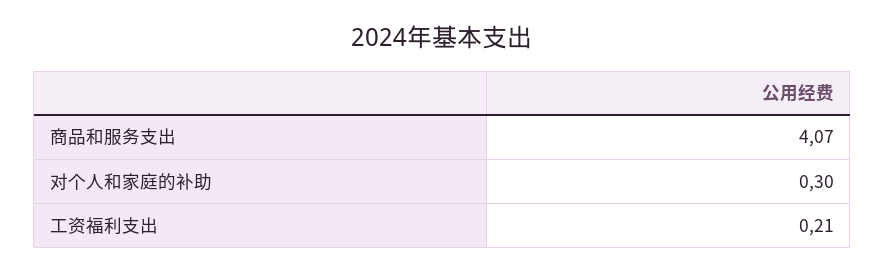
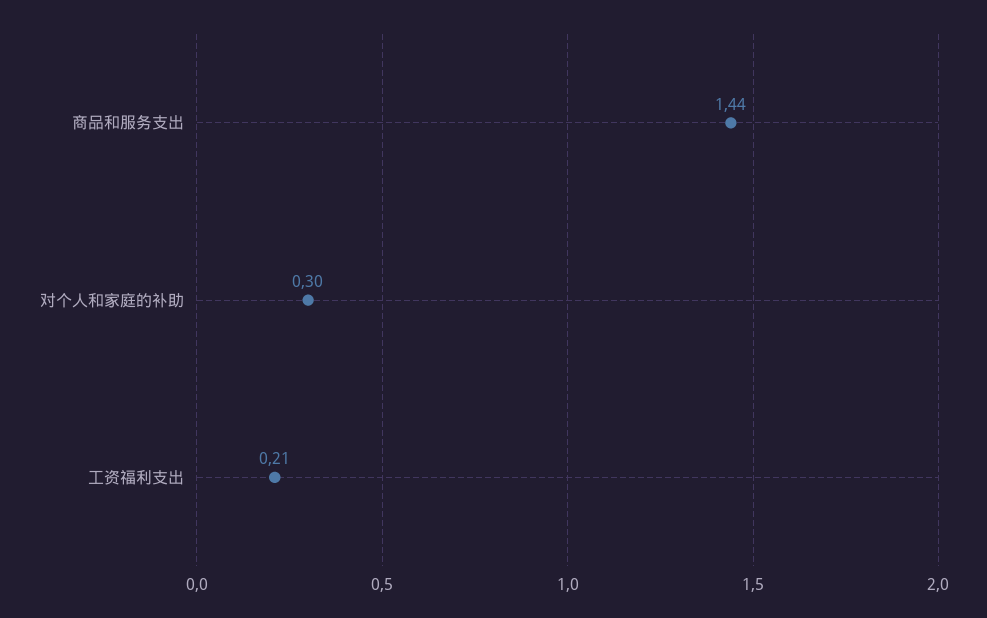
  {
-   "商品和服务支出": 4.07,
+   "商品和服务支出": 1.44,
    "对个人和家庭的补助": 0.3,
    "工资福利支出": 0.21
  }

